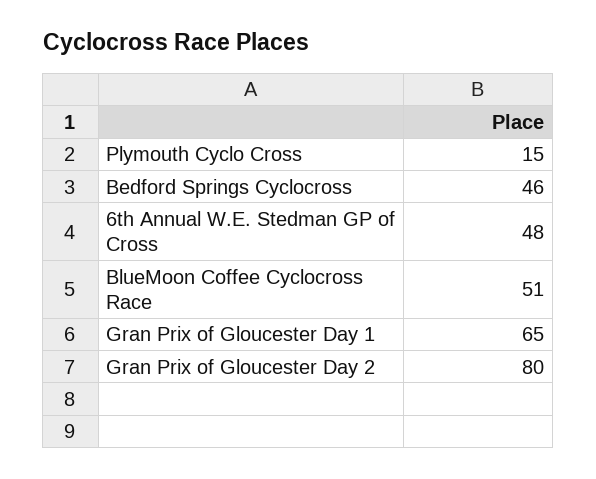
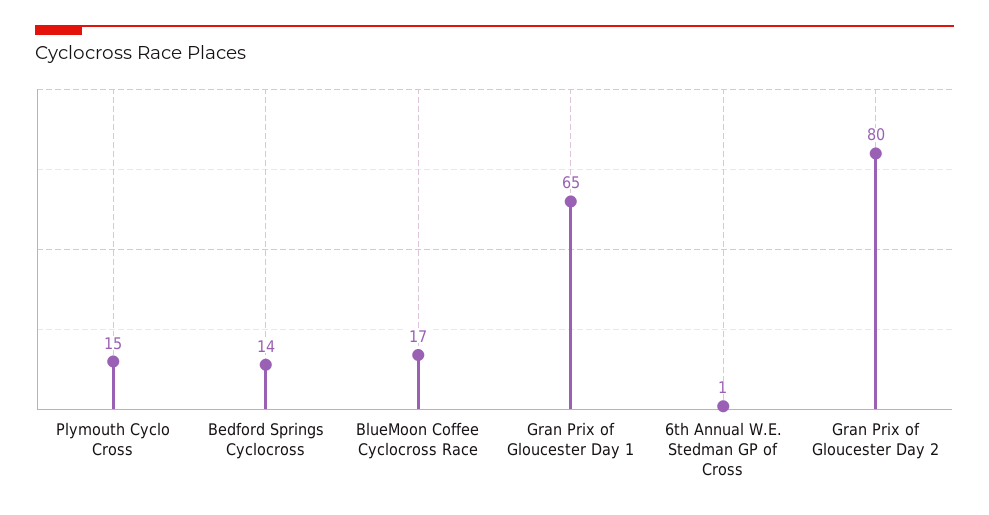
  {
    "Plymouth Cyclo Cross": 15,
-   "Bedford Springs Cyclocross": 46,
+   "Bedford Springs Cyclocross": 14,
-   "6th Annual W.E. Stedman GP of Cross": 48,
+   "6th Annual W.E. Stedman GP of Cross": 1,
-   "BlueMoon Coffee Cyclocross Race": 51,
+   "BlueMoon Coffee Cyclocross Race": 17,
    "Gran Prix of Gloucester Day 1": 65,
    "Gran Prix of Gloucester Day 2": 80
  }

